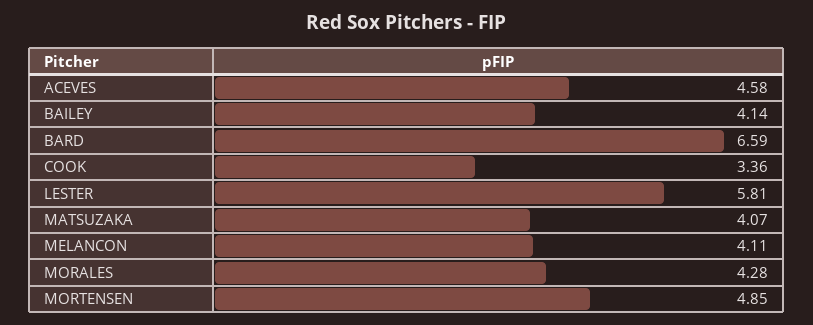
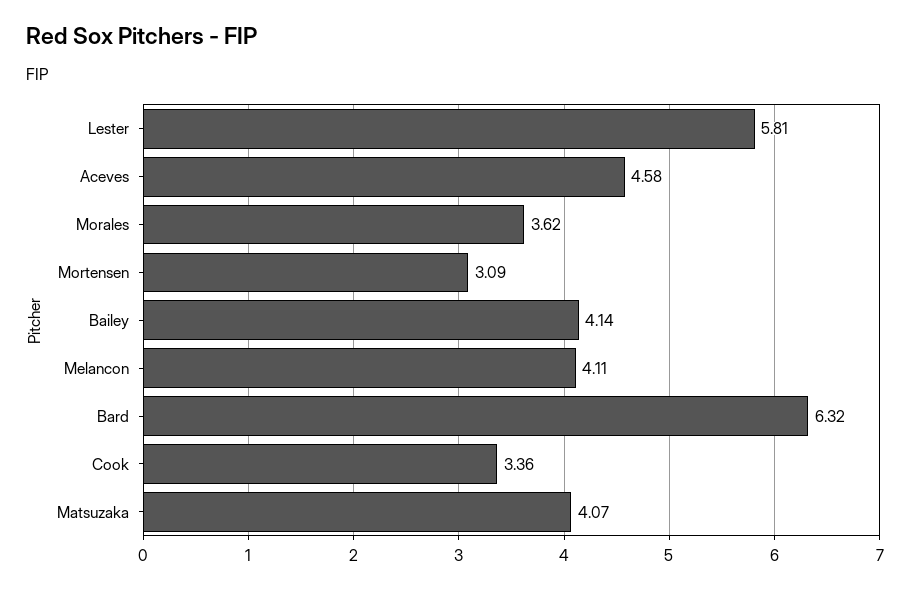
  {
    "ACEVES": 4.58,
    "BAILEY": 4.14,
-   "BARD": 6.59,
+   "BARD": 6.32,
    "COOK": 3.36,
    "LESTER": 5.81,
    "MATSUZAKA": 4.07,
    "MELANCON": 4.11,
-   "MORALES": 4.28,
+   "MORALES": 3.62,
-   "MORTENSEN": 4.85
+   "MORTENSEN": 3.09
  }

